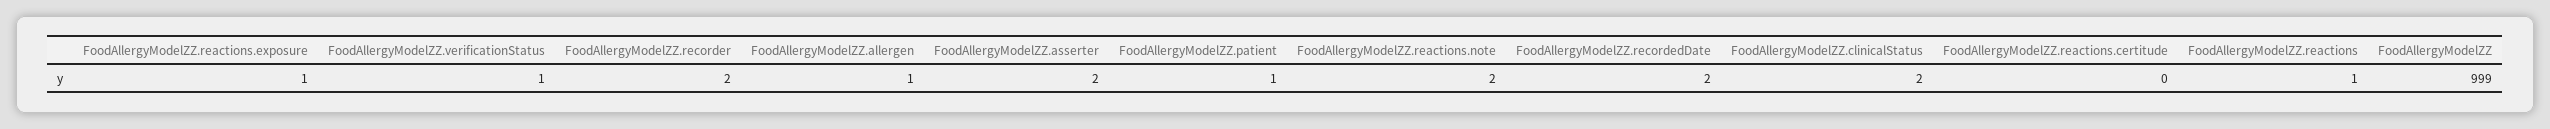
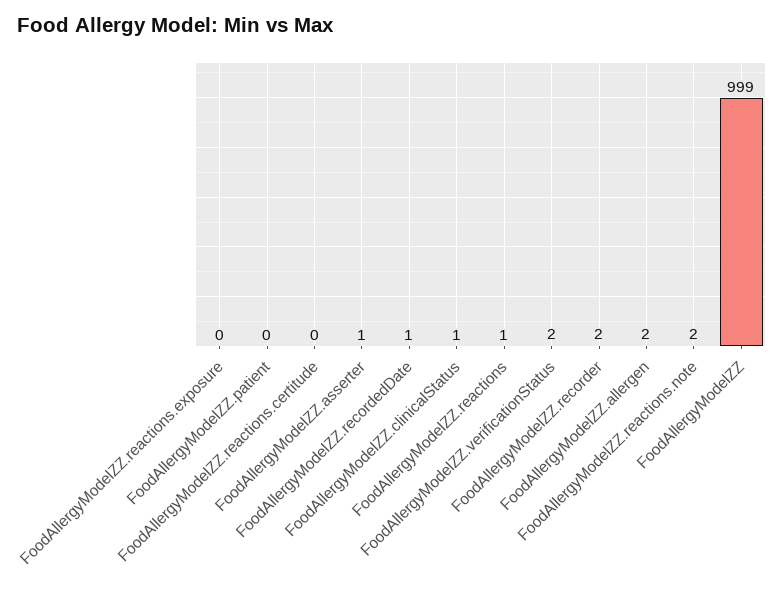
  {
-   "FoodAllergyModelZZ.reactions.exposure": 1,
+   "FoodAllergyModelZZ.reactions.exposure": 0,
-   "FoodAllergyModelZZ.verificationStatus": 1,
+   "FoodAllergyModelZZ.verificationStatus": 2,
    "FoodAllergyModelZZ.recorder": 2,
-   "FoodAllergyModelZZ.allergen": 1,
+   "FoodAllergyModelZZ.allergen": 2,
-   "FoodAllergyModelZZ.asserter": 2,
+   "FoodAllergyModelZZ.asserter": 1,
-   "FoodAllergyModelZZ.patient": 1,
+   "FoodAllergyModelZZ.patient": 0,
    "FoodAllergyModelZZ.reactions.note": 2,
-   "FoodAllergyModelZZ.recordedDate": 2,
+   "FoodAllergyModelZZ.recordedDate": 1,
-   "FoodAllergyModelZZ.clinicalStatus": 2,
+   "FoodAllergyModelZZ.clinicalStatus": 1,
    "FoodAllergyModelZZ.reactions.certitude": 0,
    "FoodAllergyModelZZ.reactions": 1,
    "FoodAllergyModelZZ": 999
  }

